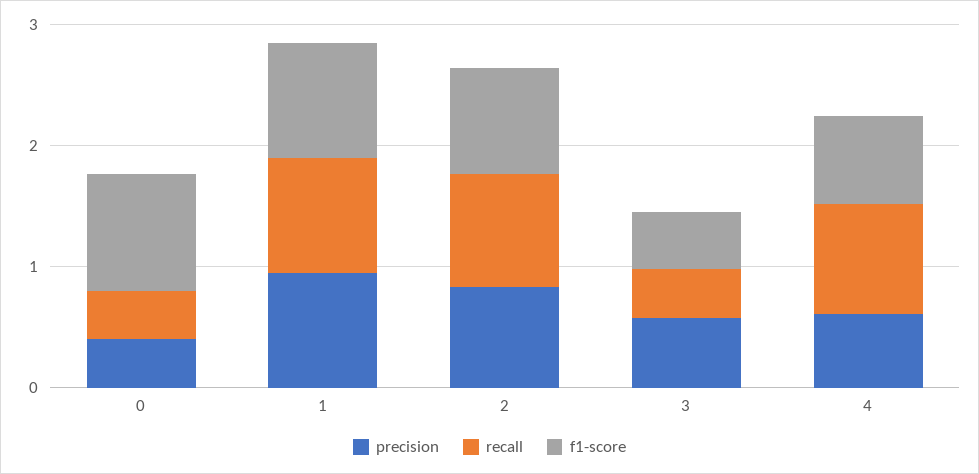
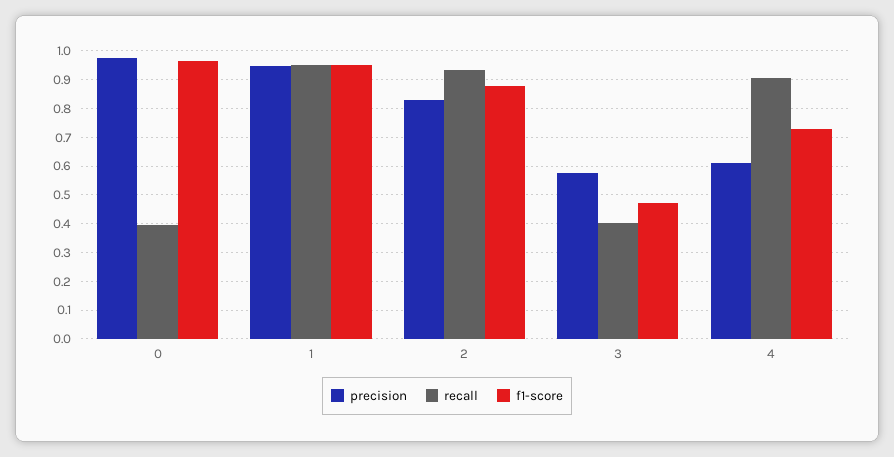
  {
    "precision": {
-     "0": 0.4,
+     "0": 0.975,
      "1": 0.95,
      "2": 0.825,
      "3": 0.575,
      "4": 0.6
    },
    "recall": {
      "0": 0.4,
      "1": 0.95,
      "2": 0.925,
      "3": 0.4,
      "4": 0.9
    },
    "f1-score": {
      "0": 0.975,
      "1": 0.95,
      "2": 0.875,
      "3": 0.475,
      "4": 0.725
    }
  }

